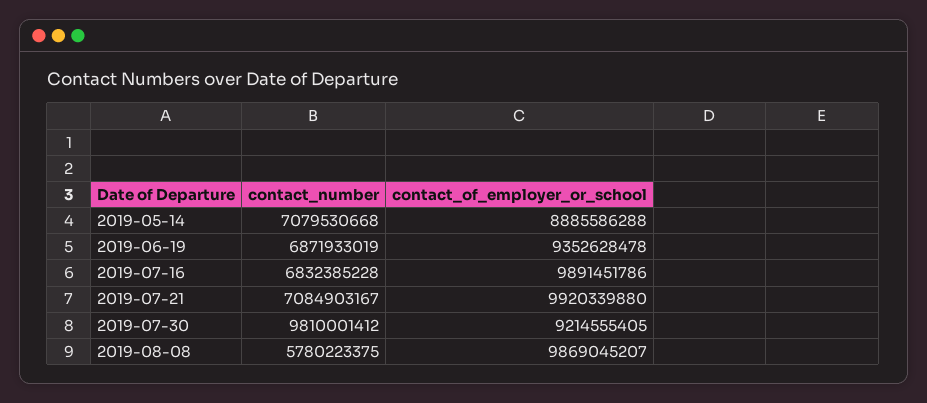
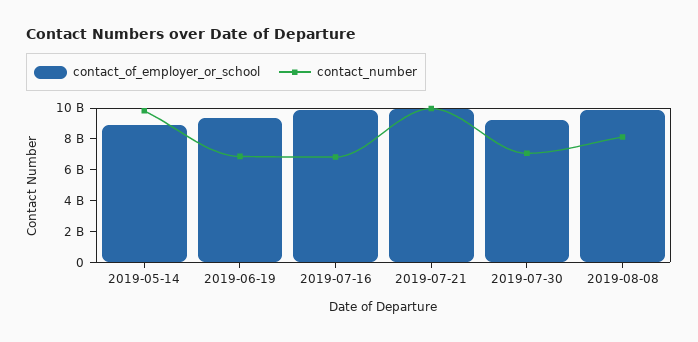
  {
    "contact_number": {
-     "2019-05-14": 7079530668,
+     "2019-05-14": 10000000000,
      "2019-06-19": 6871933019,
      "2019-07-16": 6832385228,
-     "2019-07-21": 7084903167,
+     "2019-07-21": 10000000000,
-     "2019-07-30": 9810001412,
+     "2019-07-30": 7000000000,
-     "2019-08-08": 5780223375
+     "2019-08-08": 8000000000
    },
    "contact_of_employer_or_school": {
      "2019-05-14": 8885586288,
      "2019-06-19": 9352628478,
      "2019-07-16": 9891451786,
      "2019-07-21": 9920339880,
      "2019-07-30": 9214555405,
      "2019-08-08": 9869045207
    }
  }

